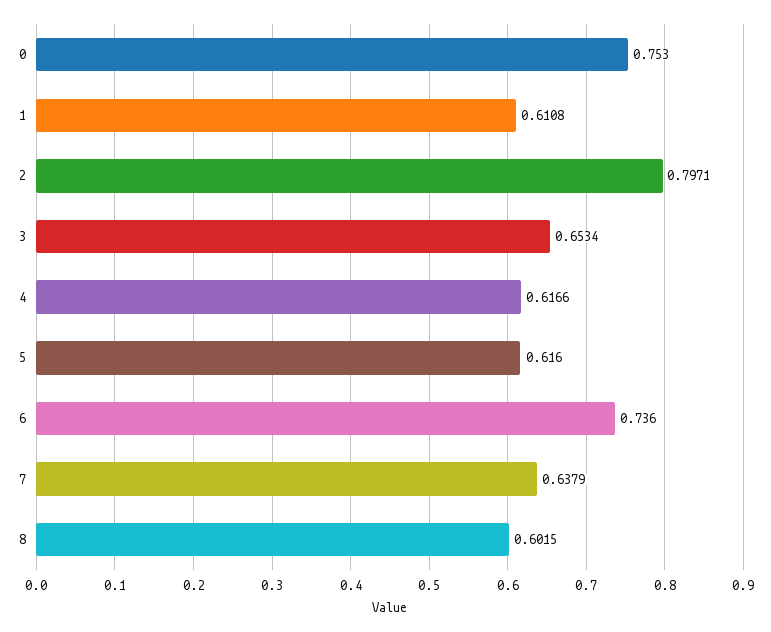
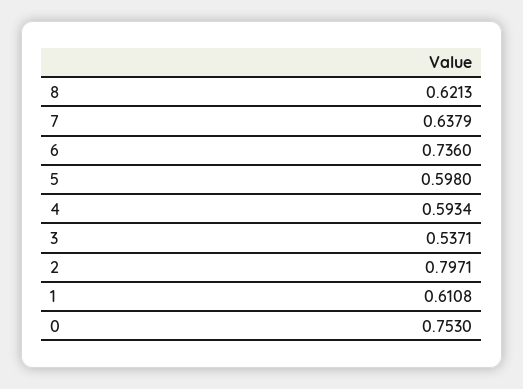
  {
    "0": 0.753,
    "1": 0.6108,
    "2": 0.7971,
-   "3": 0.6534,
+   "3": 0.5371,
-   "4": 0.6166,
+   "4": 0.5934,
-   "5": 0.616,
+   "5": 0.598,
    "6": 0.736,
    "7": 0.6379,
-   "8": 0.6015
+   "8": 0.6213
  }

